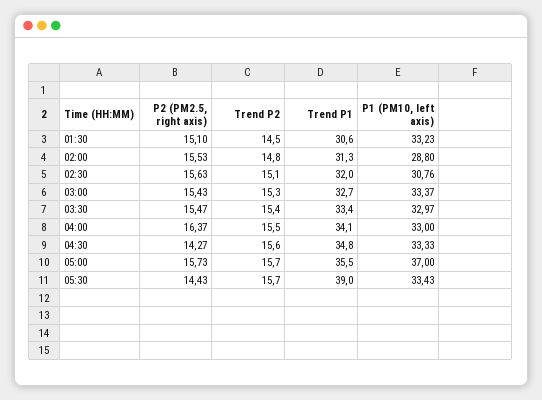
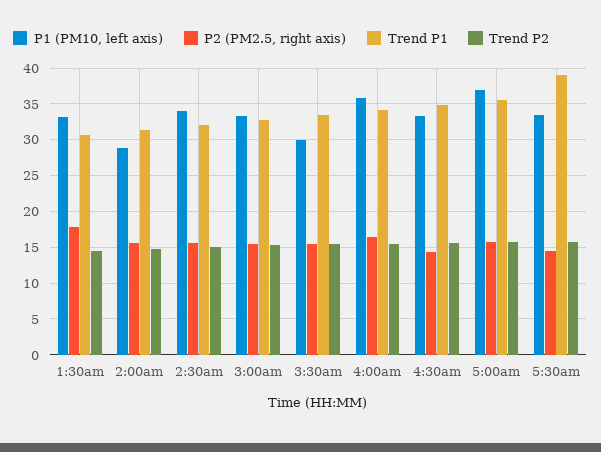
  {
    "P2 (PM2.5, right axis)": {
-     "01:30": 15.1,
+     "01:30": 18,
      "02:00": 15.53,
      "02:30": 15.63,
      "03:00": 15.43,
      "03:30": 15.47,
      "04:00": 16.37,
      "04:30": 14.27,
      "05:00": 15.73,
      "05:30": 14.43
    },
    "Trend P2": {
      "01:30": 14.5,
      "02:00": 14.8,
      "02:30": 15.1,
      "03:00": 15.3,
      "03:30": 15.4,
      "04:00": 15.5,
      "04:30": 15.6,
      "05:00": 15.7,
      "05:30": 15.7
    },
    "Trend P1": {
      "01:30": 30.6,
      "02:00": 31.3,
      "02:30": 32,
      "03:00": 32.7,
      "03:30": 33.4,
      "04:00": 34.1,
      "04:30": 34.8,
      "05:00": 35.5,
      "05:30": 39
    },
    "P1 (PM10, left axis)": {
      "01:30": 33.23,
      "02:00": 28.8,
-     "02:30": 30.76,
+     "02:30": 34,
      "03:00": 33.37,
-     "03:30": 32.97,
+     "03:30": 30,
-     "04:00": 33,
+     "04:00": 36,
      "04:30": 33.33,
      "05:00": 37,
      "05:30": 33.43
    }
  }

